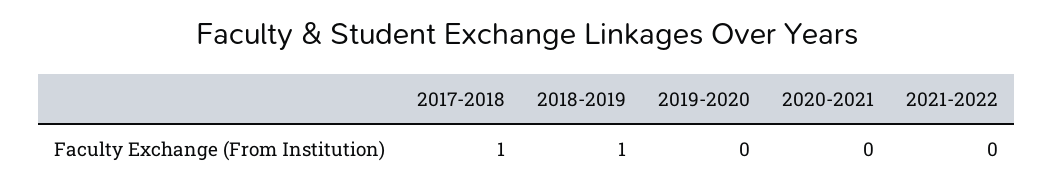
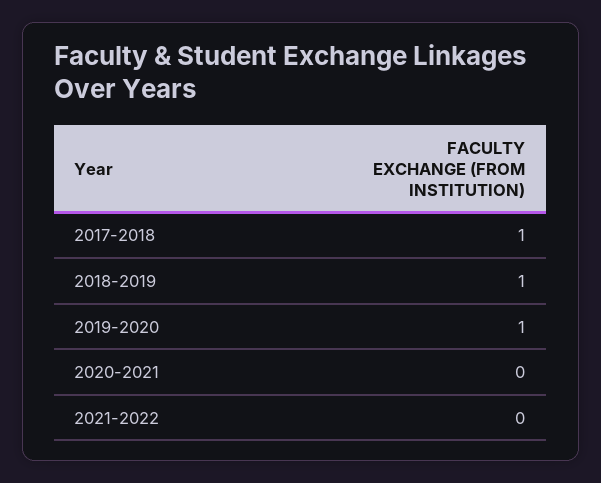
  {
    "2017-2018": 1,
    "2018-2019": 1,
-   "2019-2020": 0,
+   "2019-2020": 1,
    "2020-2021": 0,
    "2021-2022": 0
  }

